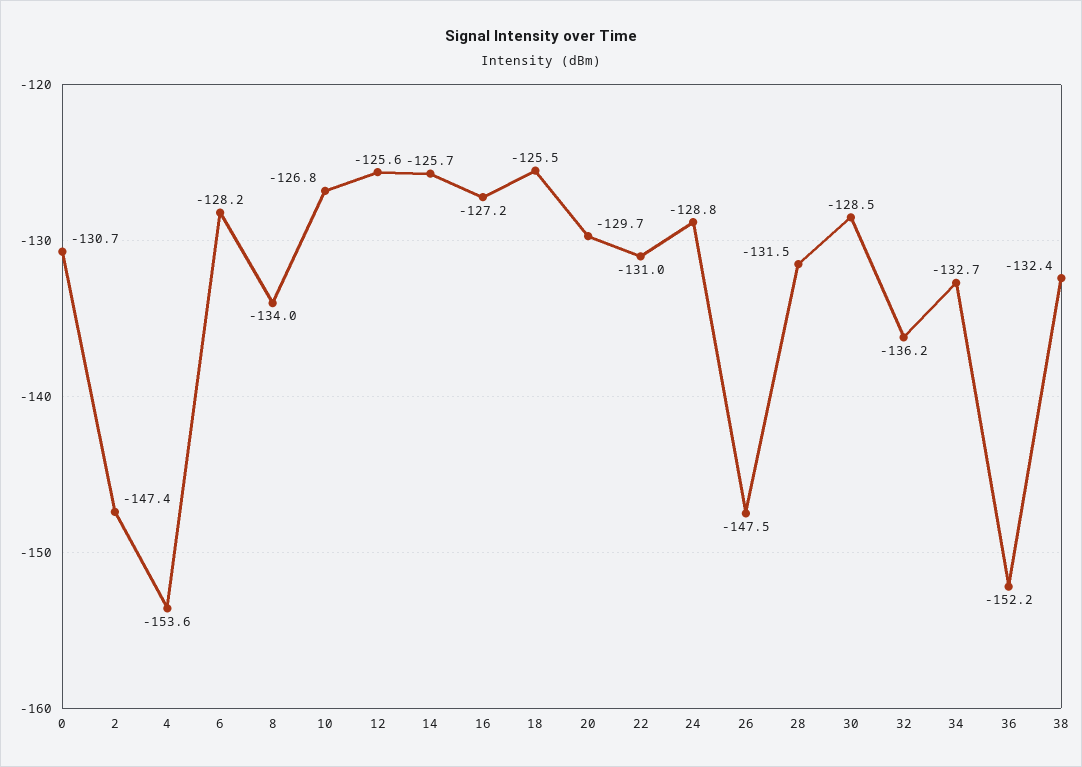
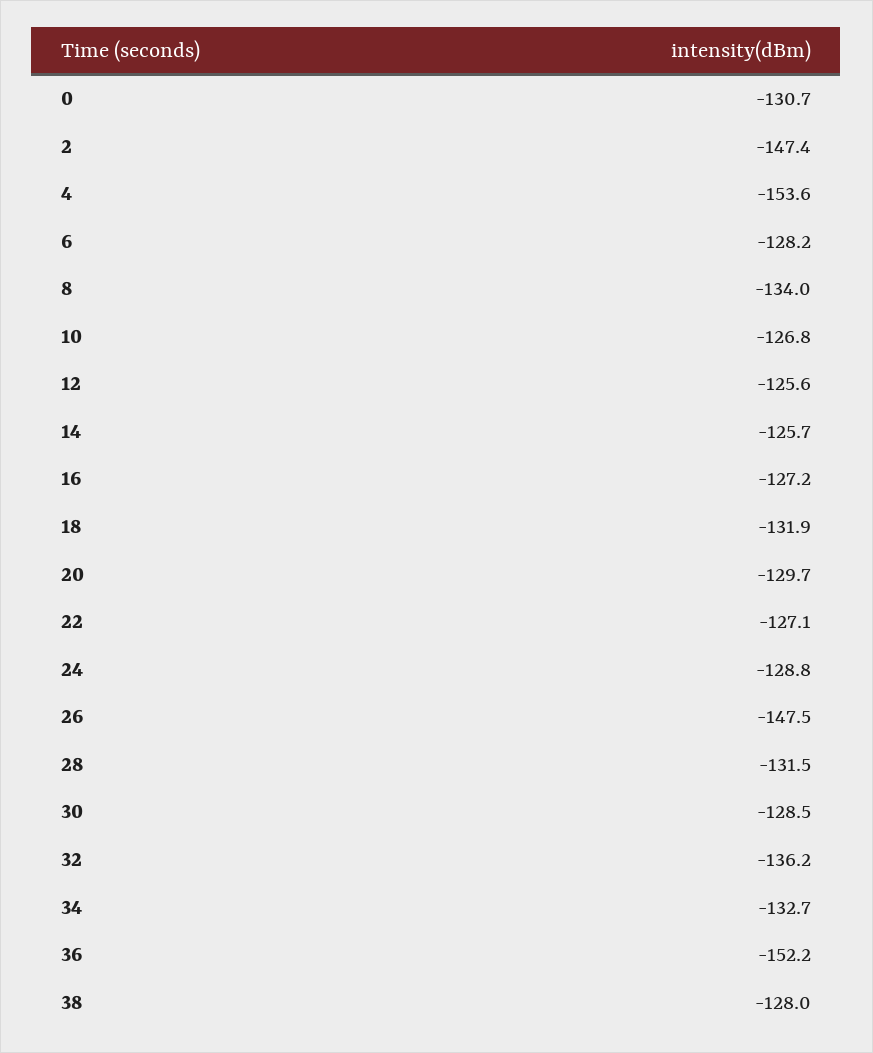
  {
    "0": -130.7,
    "2": -147.4,
    "4": -153.6,
    "6": -128.2,
    "8": -134,
    "10": -126.8,
    "12": -125.6,
    "14": -125.7,
    "16": -127.2,
-   "18": -125.5,
+   "18": -131.9,
    "20": -129.7,
-   "22": -131,
+   "22": -127.1,
    "24": -128.8,
    "26": -147.5,
    "28": -131.5,
    "30": -128.5,
    "32": -136.2,
    "34": -132.7,
    "36": -152.2,
-   "38": -132.4
+   "38": -128
  }

